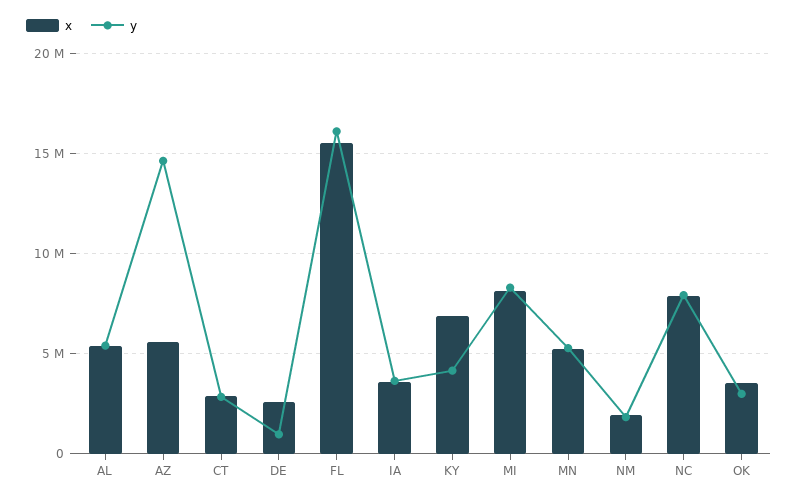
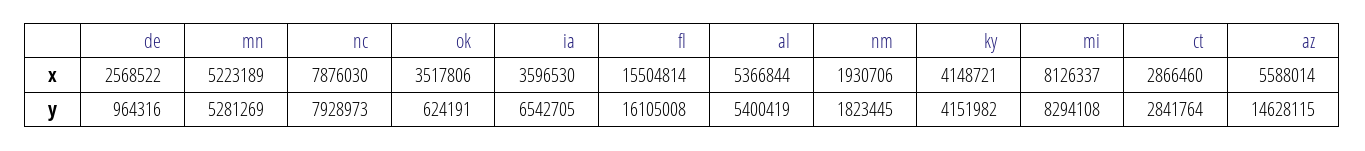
  {
    "x": {
      "AL": 5366844,
      "AZ": 5588014,
      "CT": 2866460,
      "DE": 2568522,
      "FL": 15504814,
      "IA": 3596530,
-     "KY": 7000000,
+     "KY": 4148721,
      "MI": 8126337,
      "MN": 5223189,
      "NM": 1930706,
      "NC": 7876030,
      "OK": 3517806
    },
    "y": {
      "AL": 5400419,
      "AZ": 14628115,
      "CT": 2841764,
      "DE": 964316,
      "FL": 16105008,
-     "IA": 3500000,
+     "IA": 6542705,
      "KY": 4151982,
      "MI": 8294108,
      "MN": 5281269,
      "NM": 1823445,
      "NC": 7928973,
-     "OK": 3000000
+     "OK": 624191
    }
  }

